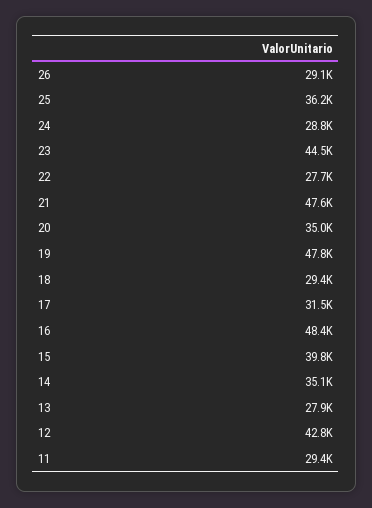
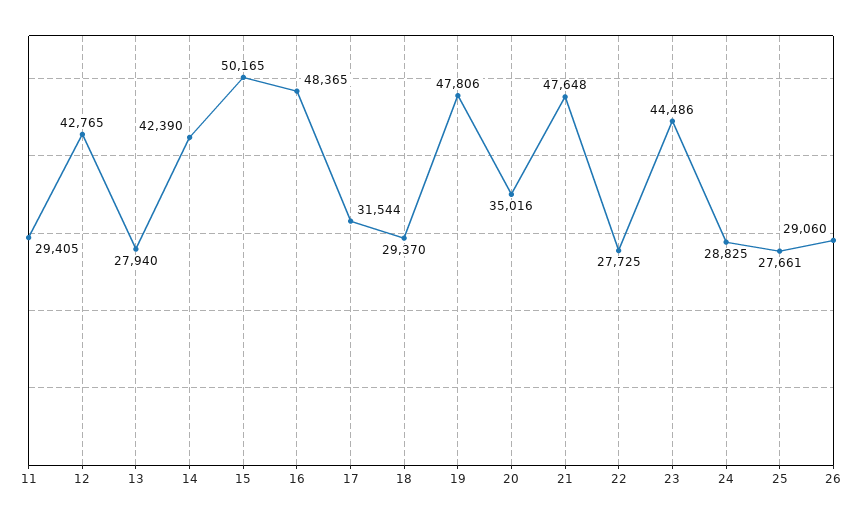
  {
    "26": 29060,
-   "25": 36200,
+   "25": 27661,
    "24": 28825,
    "23": 44486,
    "22": 27725,
    "21": 47648,
    "20": 35016,
    "19": 47806,
    "18": 29370,
    "17": 31544,
    "16": 48365,
-   "15": 39800,
+   "15": 50165,
-   "14": 35100,
+   "14": 42390,
    "13": 27940,
    "12": 42765,
    "11": 29405
  }

